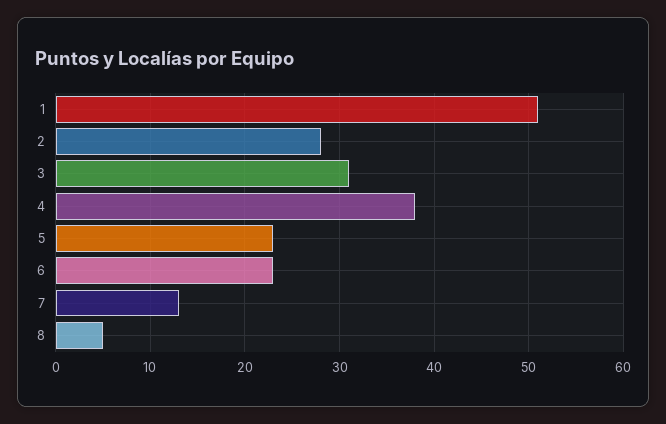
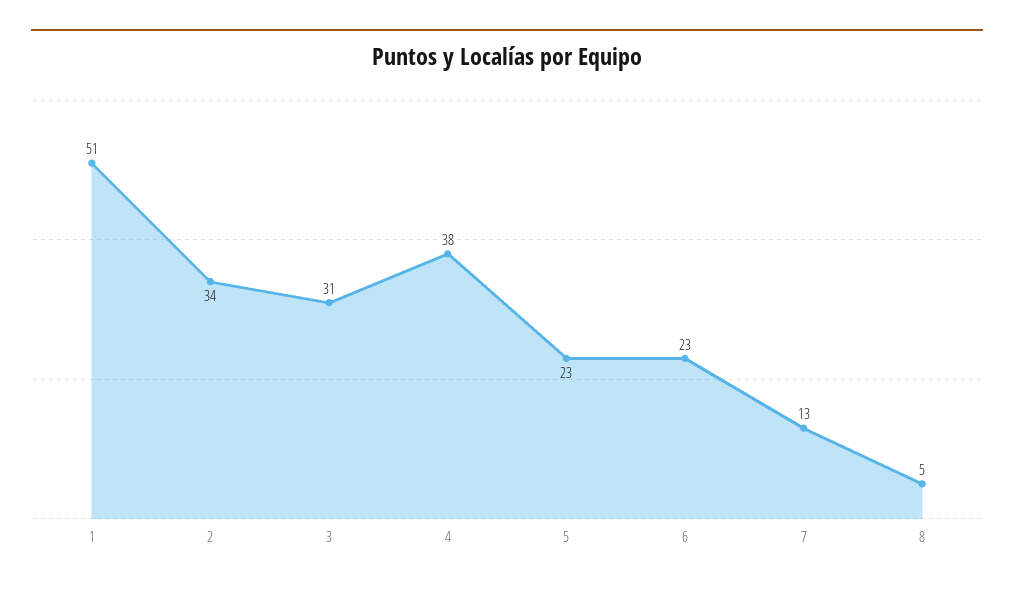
  {
    "1": 51,
-   "2": 28,
+   "2": 34,
    "3": 31,
    "4": 38,
    "5": 23,
    "6": 23,
    "7": 13,
    "8": 5
  }

